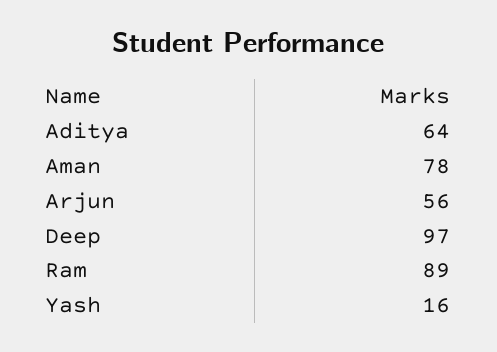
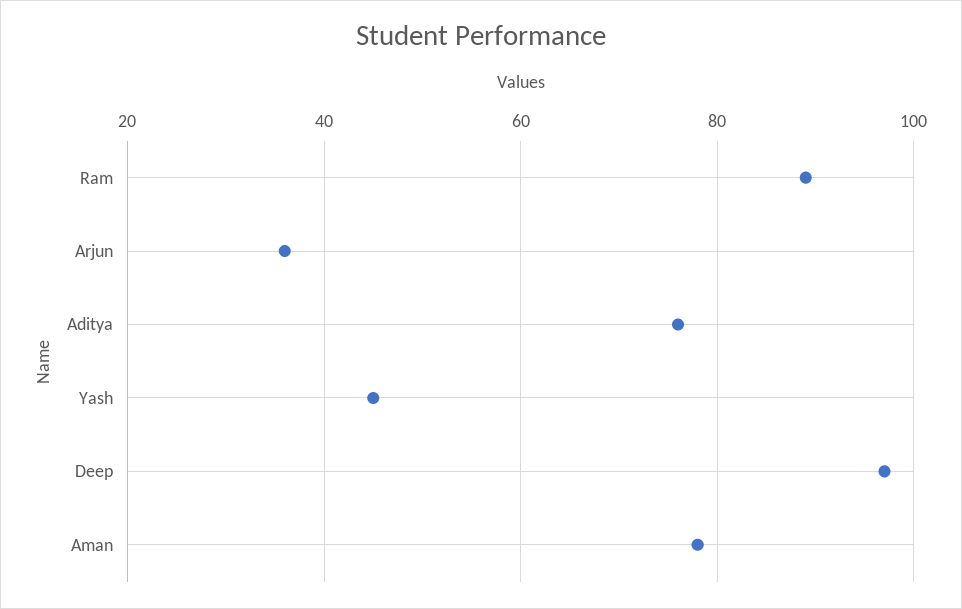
  {
-   "Aditya": 64,
+   "Aditya": 75,
    "Aman": 78,
-   "Arjun": 56,
+   "Arjun": 35,
    "Deep": 97,
    "Ram": 89,
-   "Yash": 16
+   "Yash": 45
  }

